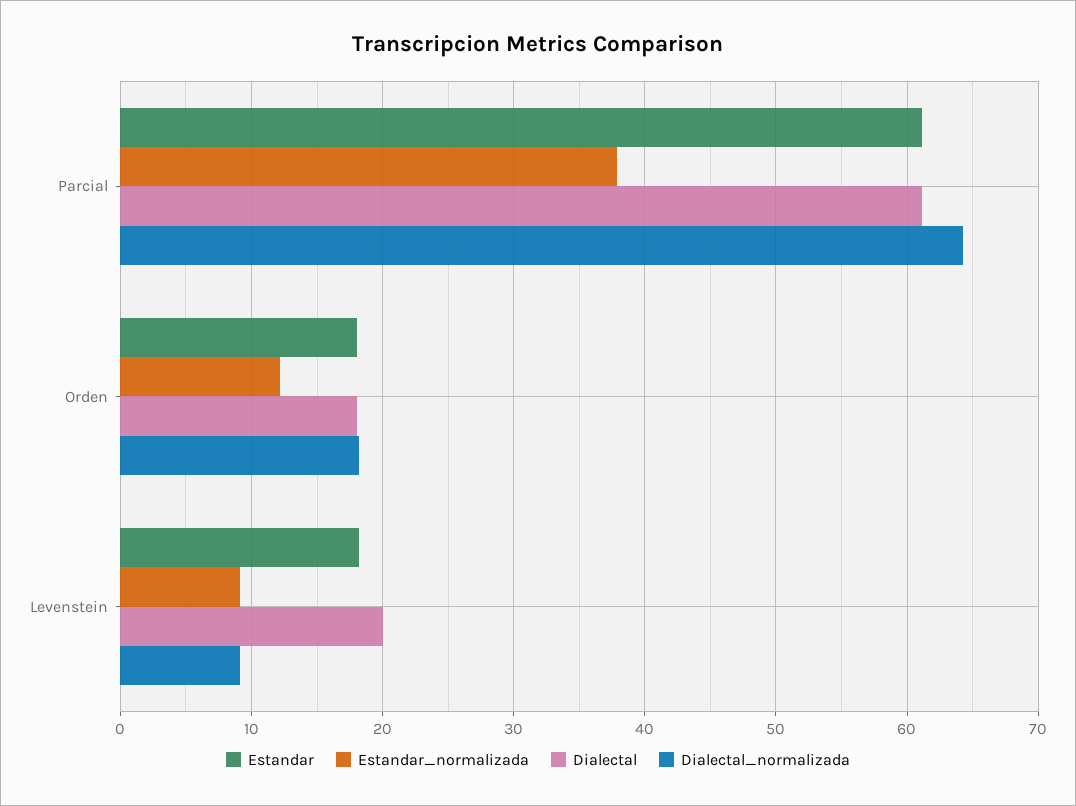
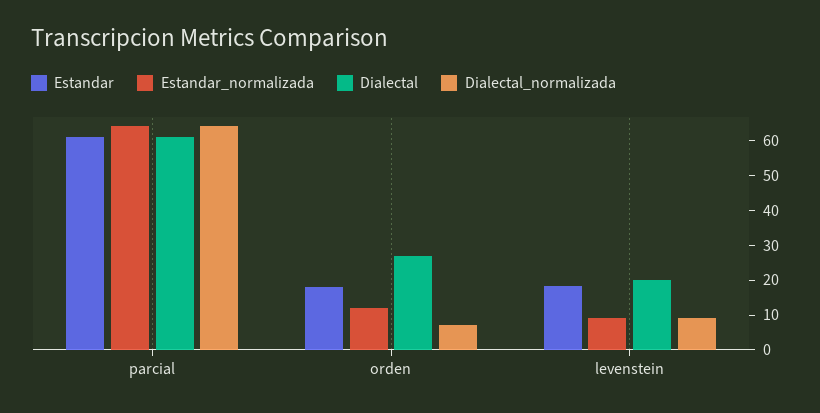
  {
    "Estandar": {
      "Parcial": 61,
      "Orden": 18,
      "Levenstein": 18
    },
    "Estandar_normalizada": {
-     "Parcial": 38,
+     "Parcial": 65,
      "Orden": 12,
      "Levenstein": 9
    },
    "Dialectal": {
      "Parcial": 61,
-     "Orden": 18,
+     "Orden": 27.5,
      "Levenstein": 20
    },
    "Dialectal_normalizada": {
      "Parcial": 64,
-     "Orden": 18,
+     "Orden": 7.5,
      "Levenstein": 9
    }
  }

